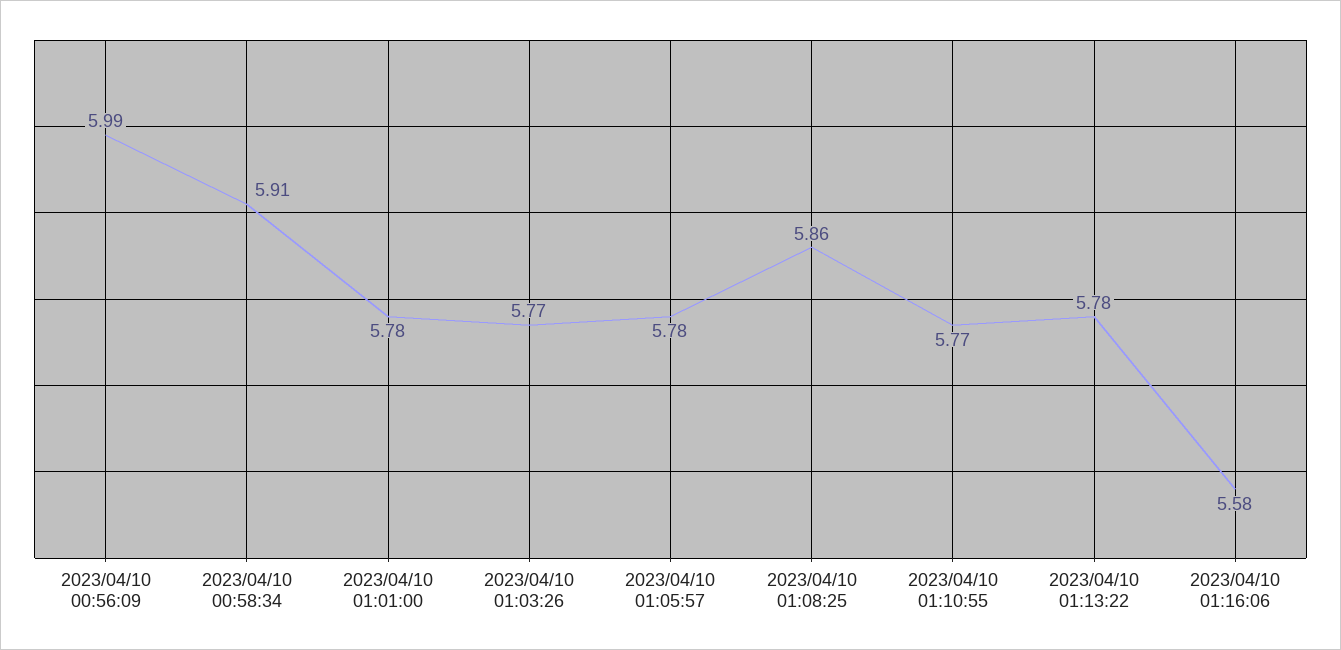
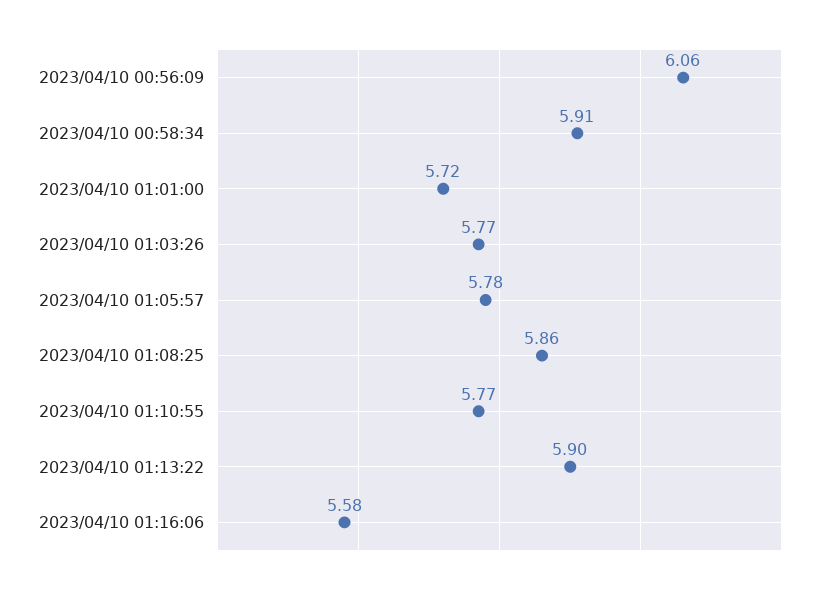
  {
-   "2023/04/10 00:56:09": 5.99,
+   "2023/04/10 00:56:09": 6.06,
    "2023/04/10 00:58:34": 5.91,
-   "2023/04/10 01:01:00": 5.78,
+   "2023/04/10 01:01:00": 5.72,
    "2023/04/10 01:03:26": 5.77,
    "2023/04/10 01:05:57": 5.78,
    "2023/04/10 01:08:25": 5.86,
    "2023/04/10 01:10:55": 5.77,
-   "2023/04/10 01:13:22": 5.78,
+   "2023/04/10 01:13:22": 5.9,
    "2023/04/10 01:16:06": 5.58
  }

